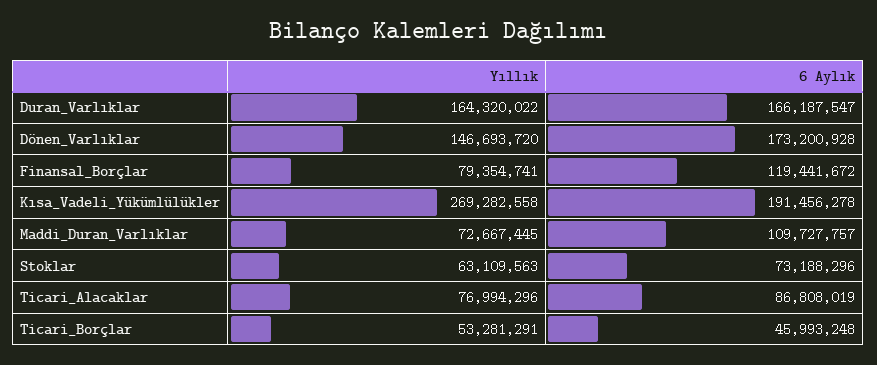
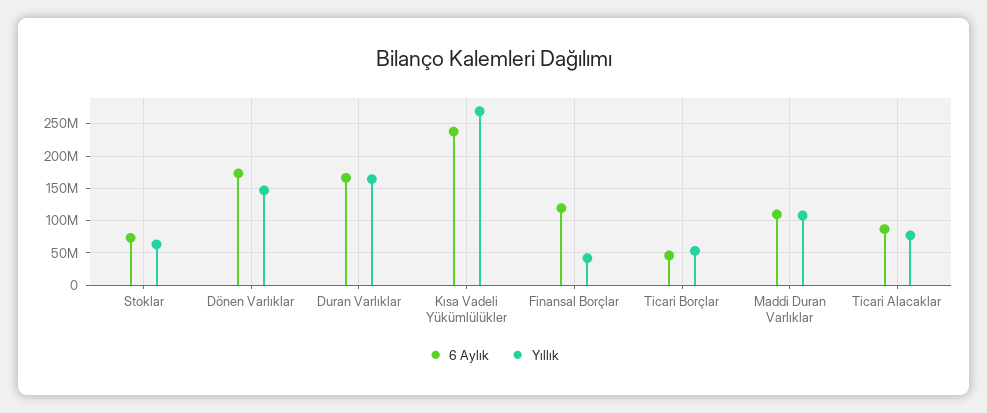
  {
    "Yıllık": {
      "Duran_Varlıklar": 164320022,
      "Dönen_Varlıklar": 146693720,
-     "Finansal_Borçlar": 79354741,
+     "Finansal_Borçlar": 40000000,
      "Kısa_Vadeli_Yükümlülükler": 269282558,
-     "Maddi_Duran_Varlıklar": 72667445,
+     "Maddi_Duran_Varlıklar": 110000000,
      "Stoklar": 63109563,
      "Ticari_Alacaklar": 76994296,
      "Ticari_Borçlar": 53281291
    },
    "6 Aylık": {
      "Duran_Varlıklar": 166187547,
      "Dönen_Varlıklar": 173200928,
      "Finansal_Borçlar": 119441672,
-     "Kısa_Vadeli_Yükümlülükler": 191456278,
+     "Kısa_Vadeli_Yükümlülükler": 240000000,
      "Maddi_Duran_Varlıklar": 109727757,
      "Stoklar": 73188296,
      "Ticari_Alacaklar": 86808019,
      "Ticari_Borçlar": 45993248
    }
  }

